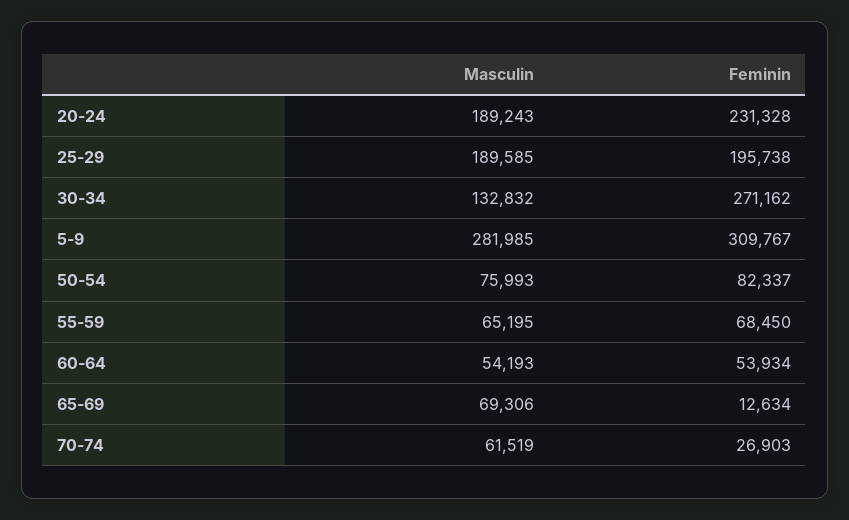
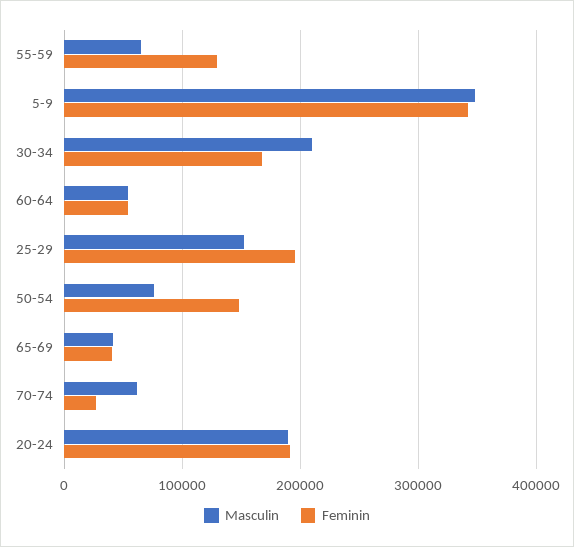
  {
    "Masculin": {
      "20-24": 189243,
-     "25-29": 189585,
+     "25-29": 150000,
-     "30-34": 132832,
+     "30-34": 210000,
-     "5-9": 281985,
+     "5-9": 350000,
      "50-54": 75993,
      "55-59": 65195,
      "60-64": 54193,
-     "65-69": 69306,
+     "65-69": 40000,
      "70-74": 61519
    },
    "Feminin": {
-     "20-24": 231328,
+     "20-24": 190000,
      "25-29": 195738,
-     "30-34": 271162,
+     "30-34": 170000,
-     "5-9": 309767,
+     "5-9": 340000,
-     "50-54": 82337,
+     "50-54": 150000,
-     "55-59": 68450,
+     "55-59": 130000,
      "60-64": 53934,
-     "65-69": 12634,
+     "65-69": 40000,
      "70-74": 26903
    }
  }

